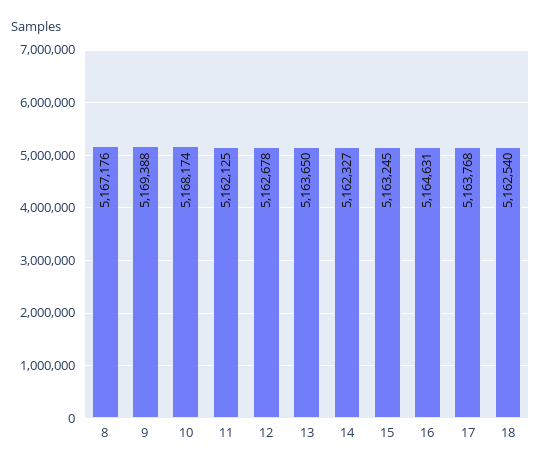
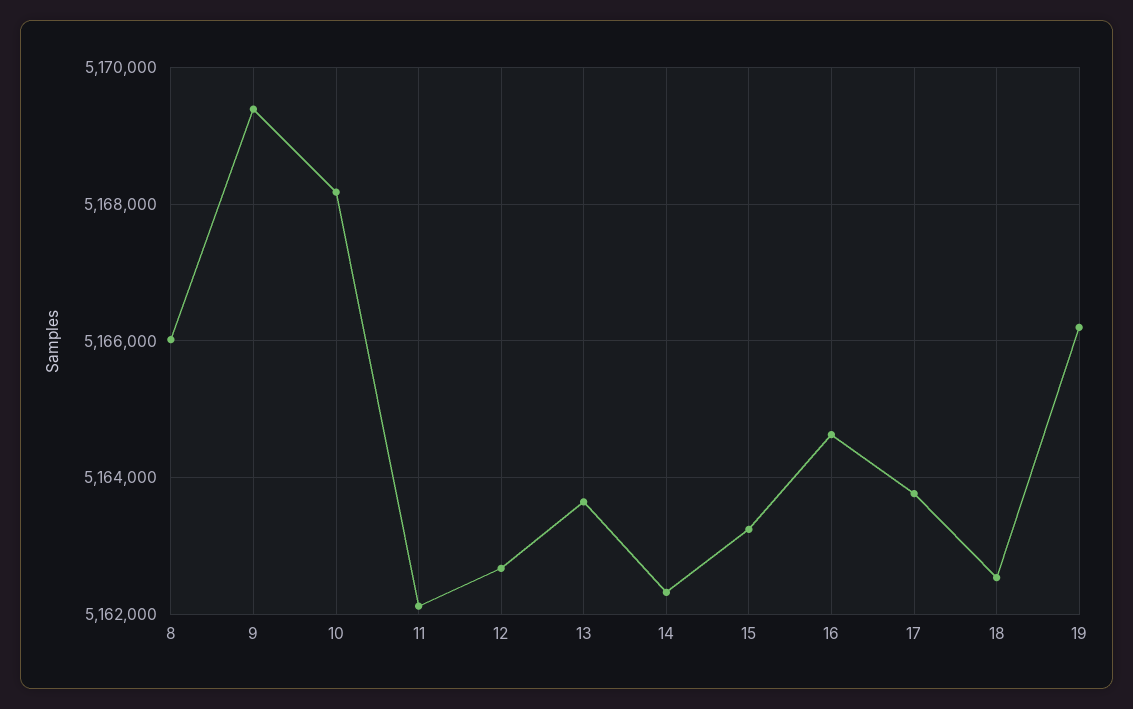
  {
-   "8": 5167176,
+   "8": 5166000,
    "9": 5169388,
    "10": 5168174,
    "11": 5162125,
    "12": 5162678,
    "13": 5163650,
    "14": 5162327,
    "15": 5163245,
    "16": 5164631,
    "17": 5163768,
-   "18": 5162540
+   "18": 5162540,
+   "19": 5166200
  }

